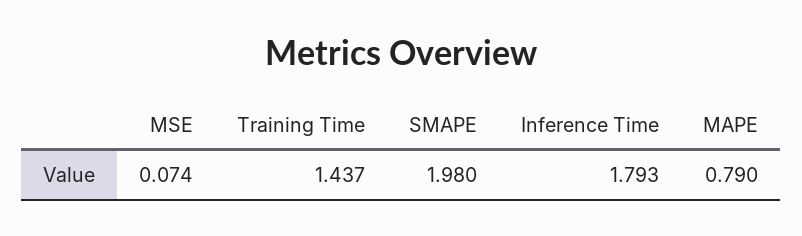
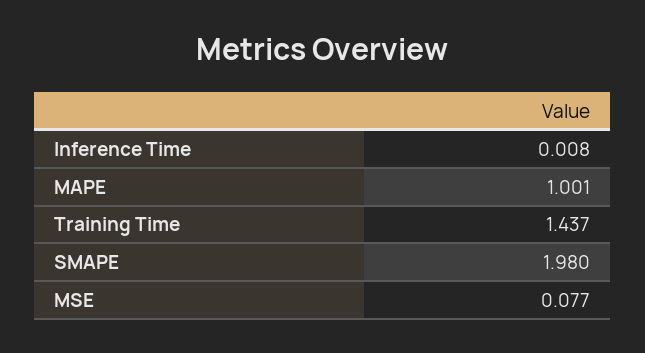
  {
-   "MSE": 0.074,
+   "MSE": 0.077,
    "Training Time": 1.437,
    "SMAPE": 1.98,
-   "Inference Time": 1.793,
+   "Inference Time": 0.008,
-   "MAPE": 0.79
+   "MAPE": 1.001
  }

